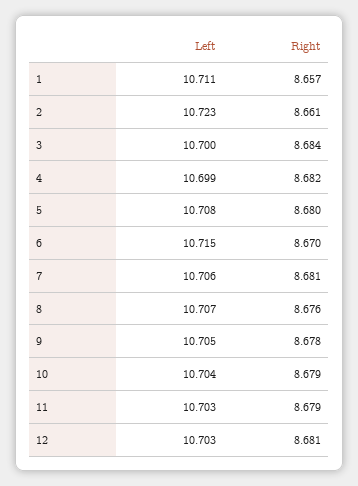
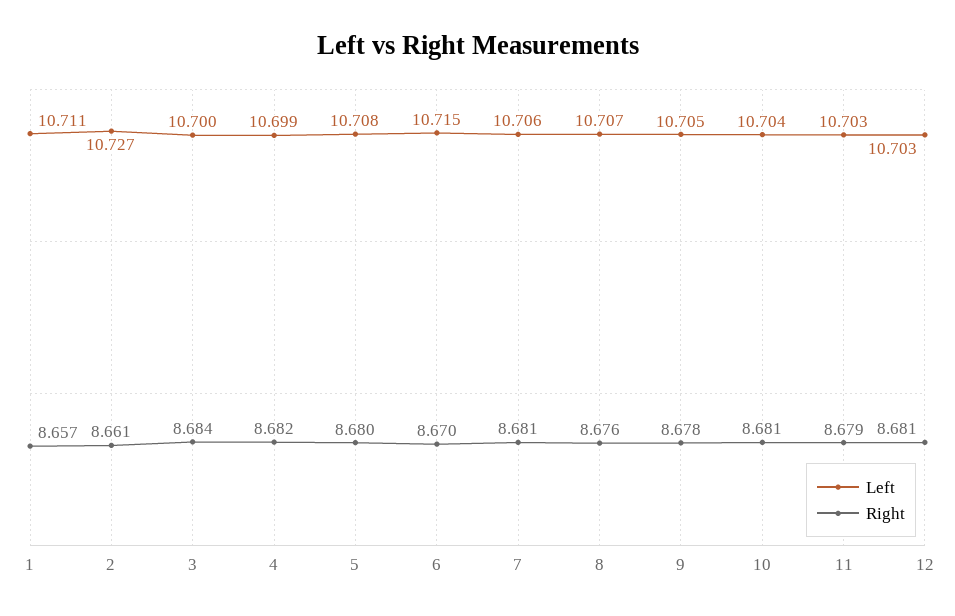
  {
    "Left": {
      "1": 10.711,
-     "2": 10.723,
+     "2": 10.727,
      "3": 10.7,
      "4": 10.699,
      "5": 10.708,
      "6": 10.715,
      "7": 10.706,
      "8": 10.707,
      "9": 10.705,
      "10": 10.704,
      "11": 10.703,
      "12": 10.703
    },
    "Right": {
      "1": 8.657,
      "2": 8.661,
      "3": 8.684,
      "4": 8.682,
      "5": 8.68,
      "6": 8.67,
      "7": 8.681,
      "8": 8.676,
      "9": 8.678,
-     "10": 8.679,
+     "10": 8.681,
      "11": 8.679,
      "12": 8.681
    }
  }

